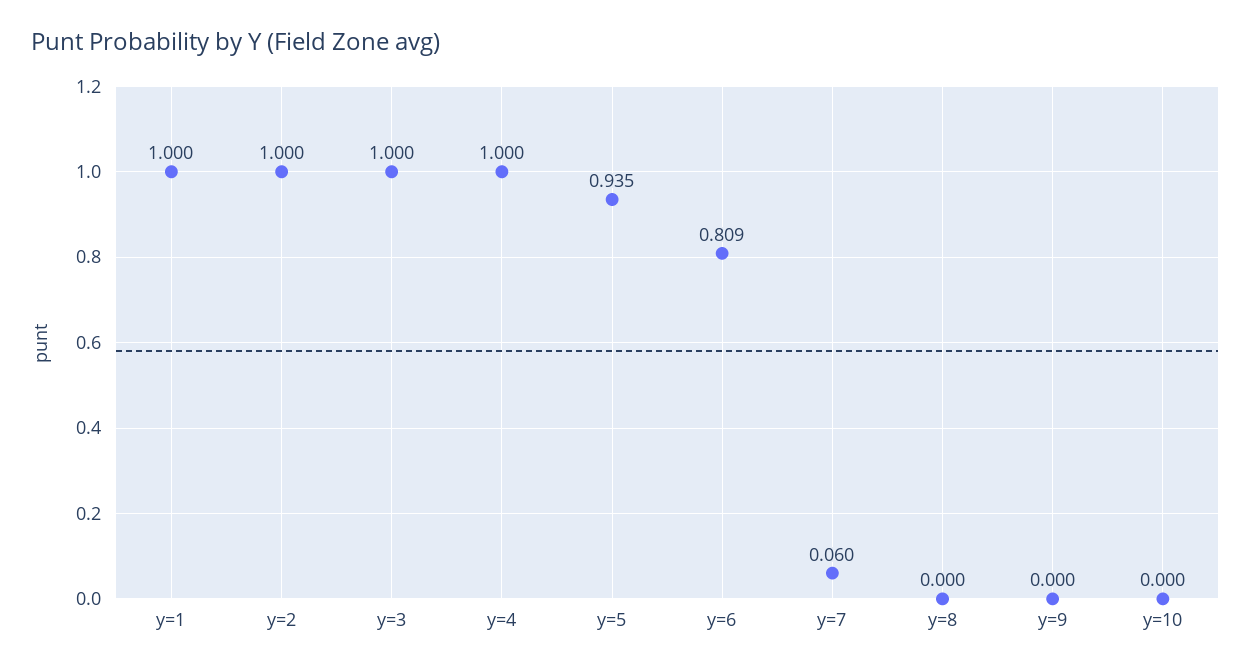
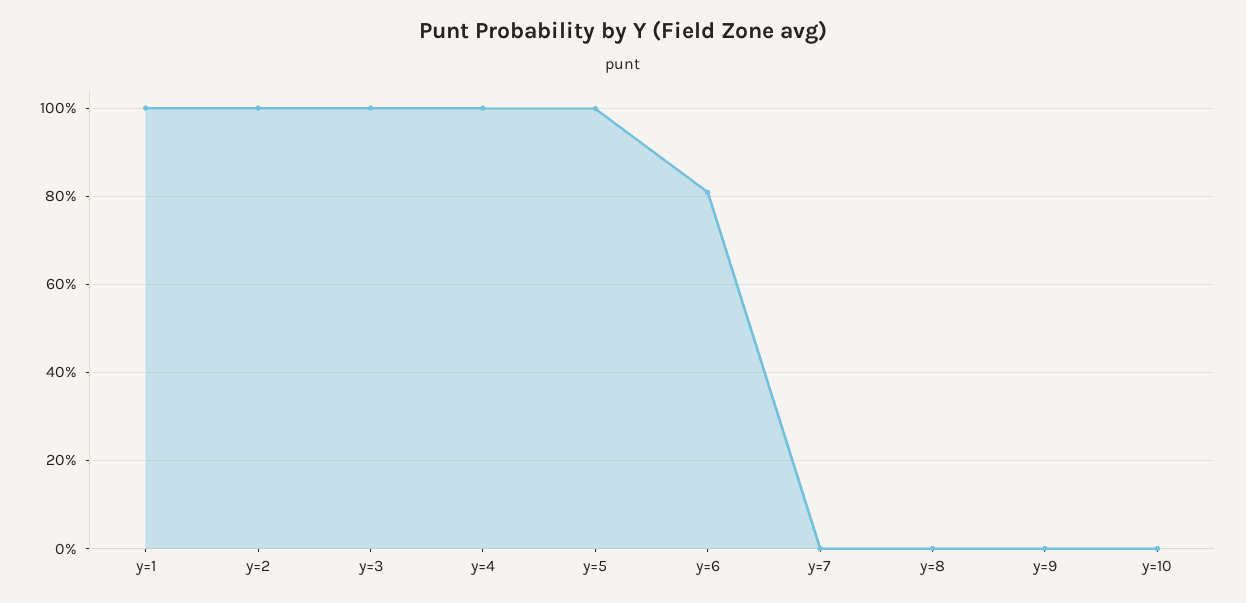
  {
    "y=1": 1,
    "y=2": 1,
    "y=3": 1,
    "y=4": 1,
-   "y=5": 0.935,
+   "y=5": 1,
    "y=6": 0.809,
-   "y=7": 0.06,
+   "y=7": 0,
    "y=8": 0,
    "y=9": 0,
    "y=10": 0
  }

